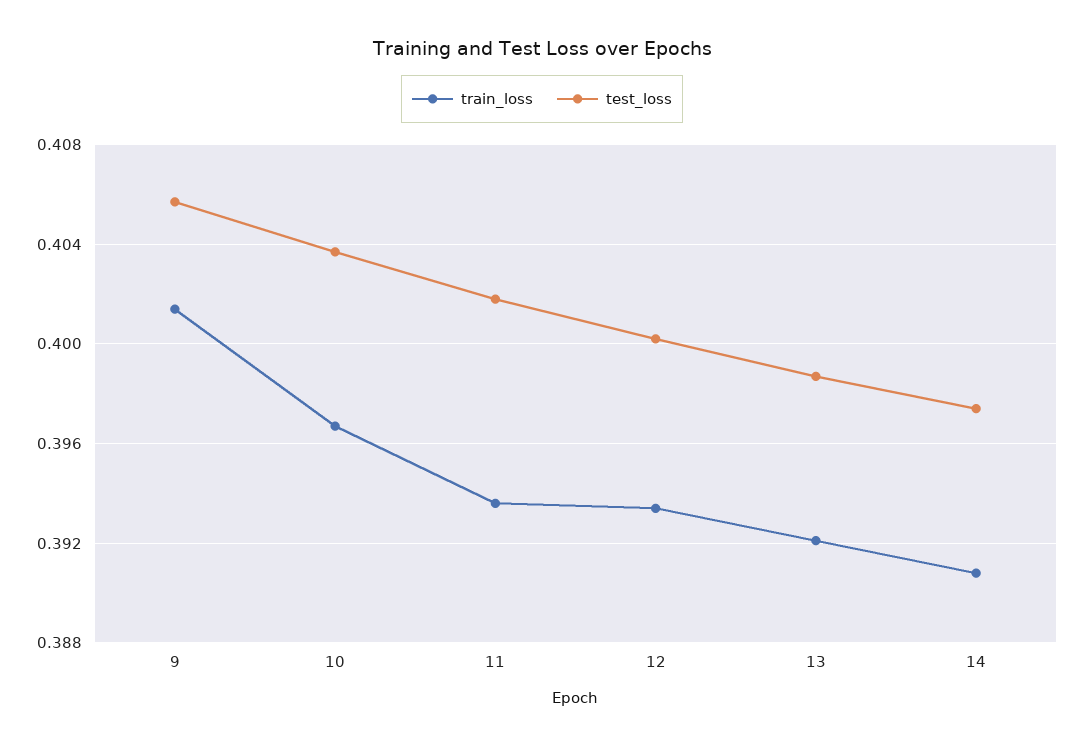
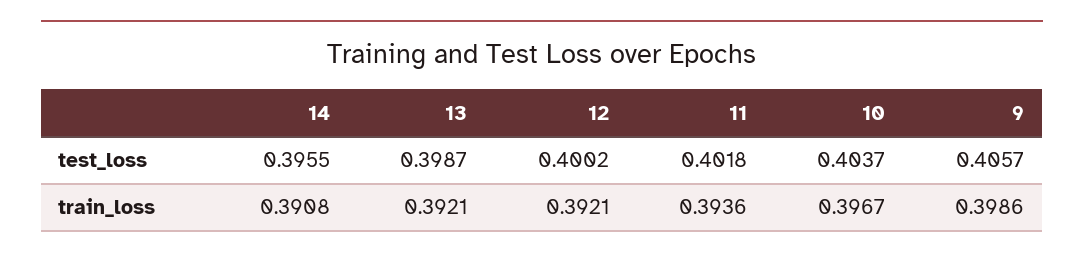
  {
    "train_loss": {
-     "9": 0.4015,
+     "9": 0.3986,
      "10": 0.3967,
      "11": 0.3936,
-     "12": 0.3935,
+     "12": 0.3921,
      "13": 0.3921,
      "14": 0.3908
    },
    "test_loss": {
      "9": 0.4057,
      "10": 0.4037,
      "11": 0.4018,
      "12": 0.4002,
      "13": 0.3987,
-     "14": 0.3975
+     "14": 0.3955
    }
  }

